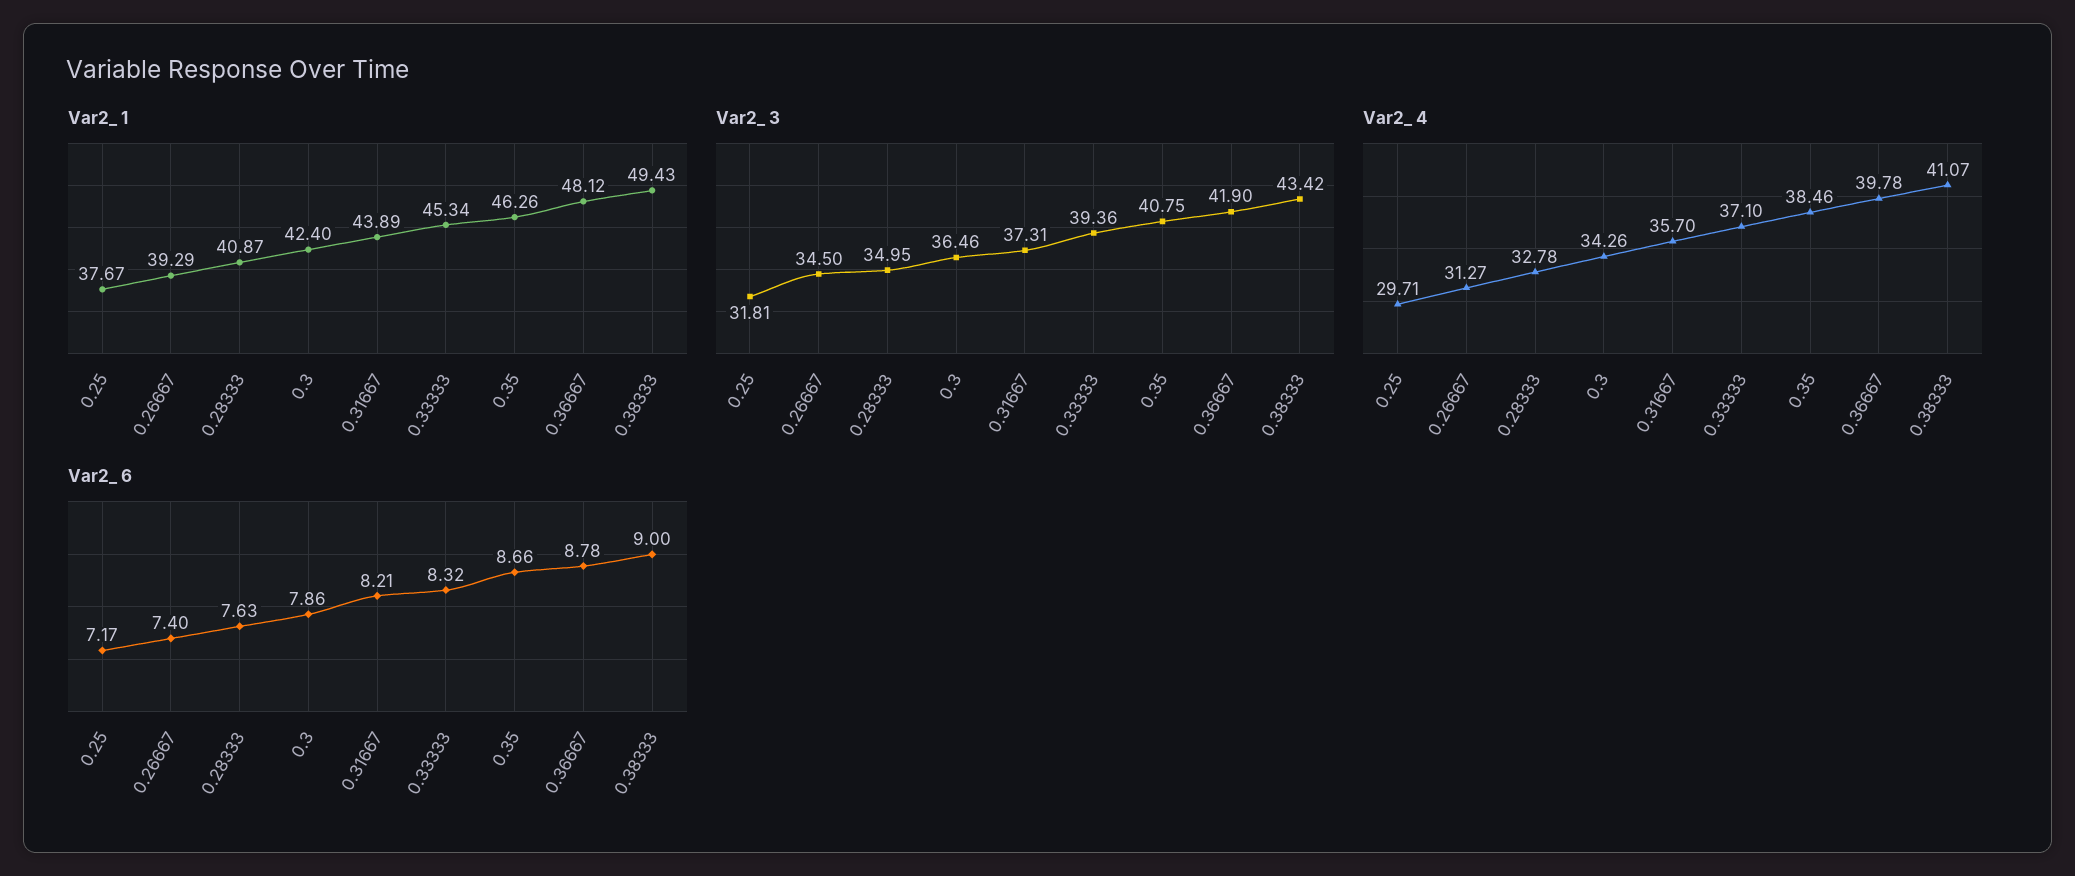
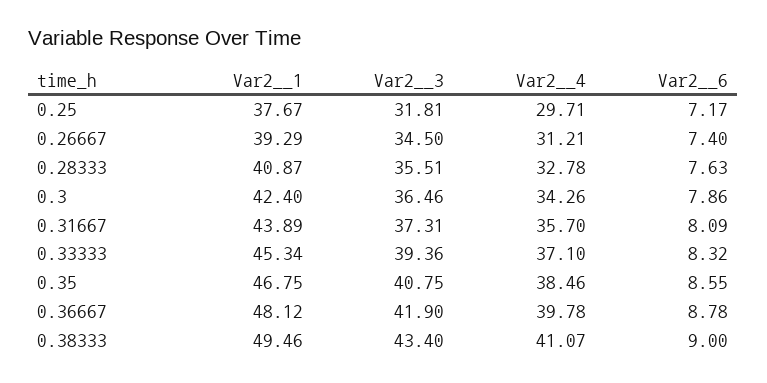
  {
    "Var2_ 1": {
      "0.25": 37.67,
      "0.26667": 39.29,
      "0.28333": 40.87,
      "0.3": 42.4,
      "0.31667": 43.89,
      "0.33333": 45.34,
-     "0.35": 46.26,
+     "0.35": 46.75,
      "0.36667": 48.12,
-     "0.38333": 49.43
+     "0.38333": 49.46
    },
    "Var2_ 3": {
      "0.25": 31.81,
      "0.26667": 34.5,
-     "0.28333": 34.95,
+     "0.28333": 35.51,
      "0.3": 36.46,
      "0.31667": 37.31,
      "0.33333": 39.36,
      "0.35": 40.75,
      "0.36667": 41.9,
-     "0.38333": 43.42
+     "0.38333": 43.4
    },
    "Var2_ 4": {
      "0.25": 29.71,
-     "0.26667": 31.27,
+     "0.26667": 31.21,
      "0.28333": 32.78,
      "0.3": 34.26,
      "0.31667": 35.7,
      "0.33333": 37.1,
      "0.35": 38.46,
      "0.36667": 39.78,
      "0.38333": 41.07
    },
    "Var2_ 6": {
      "0.25": 7.17,
      "0.26667": 7.4,
      "0.28333": 7.63,
      "0.3": 7.86,
-     "0.31667": 8.21,
+     "0.31667": 8.09,
      "0.33333": 8.32,
-     "0.35": 8.66,
+     "0.35": 8.55,
      "0.36667": 8.78,
      "0.38333": 9
    }
  }

